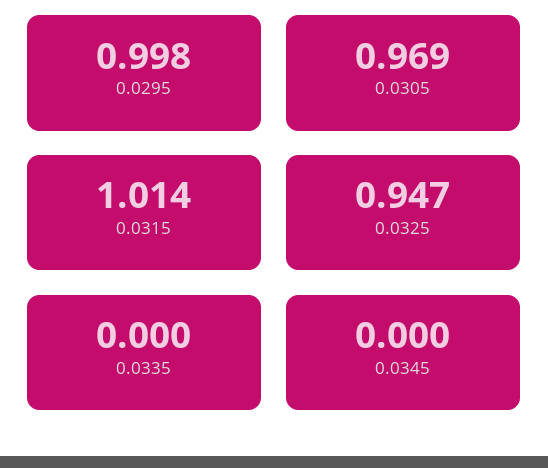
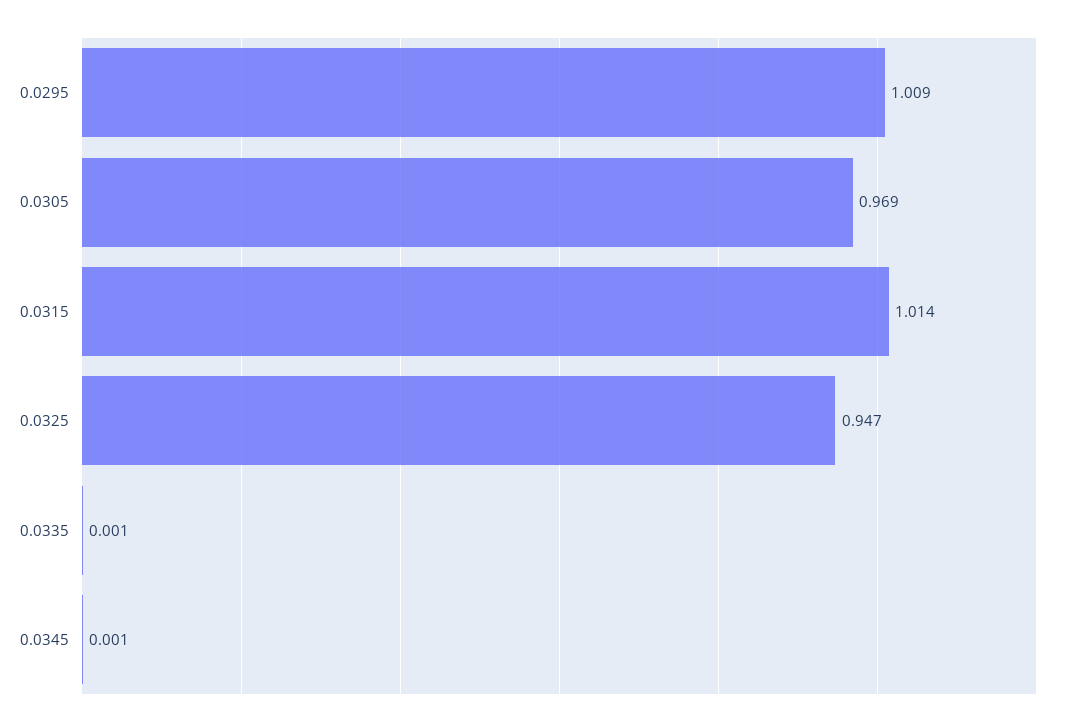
  {
-   "0.0295": 0.998,
+   "0.0295": 1.009,
    "0.0305": 0.969,
    "0.0315": 1.014,
    "0.0325": 0.947,
-   "0.0335": 0,
+   "0.0335": 0.001,
-   "0.0345": 0
+   "0.0345": 0.001
  }

